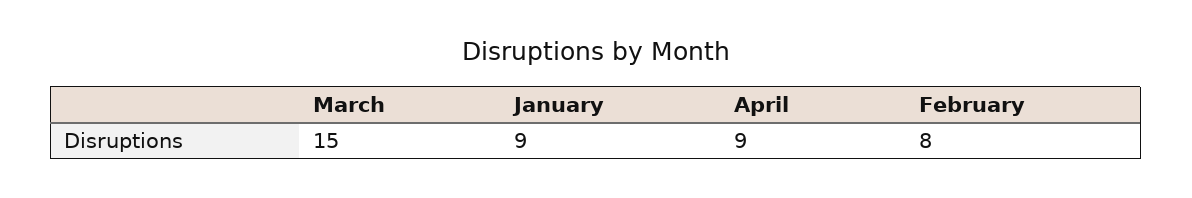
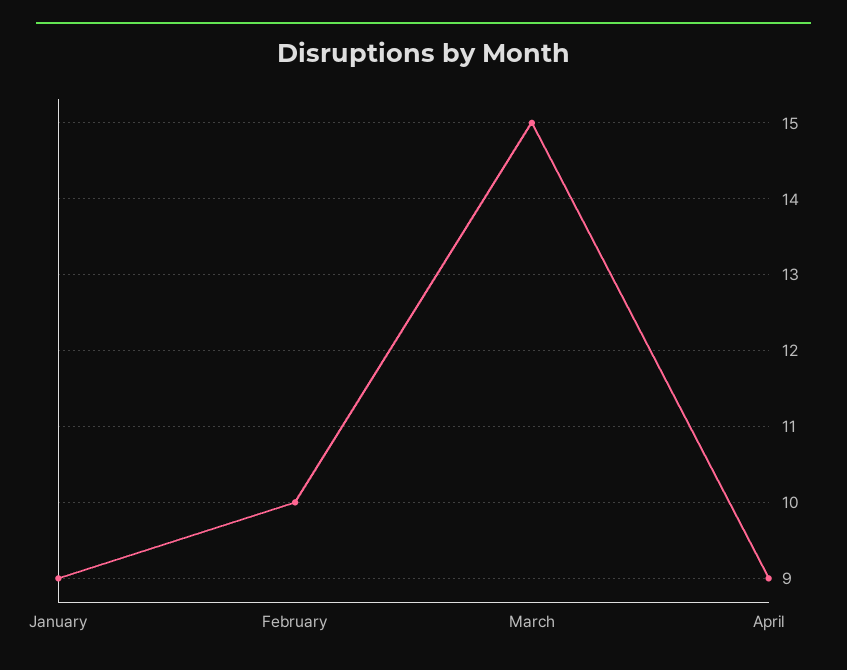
  {
    "March": 15,
    "January": 9,
    "April": 9,
-   "February": 8
+   "February": 10
  }

